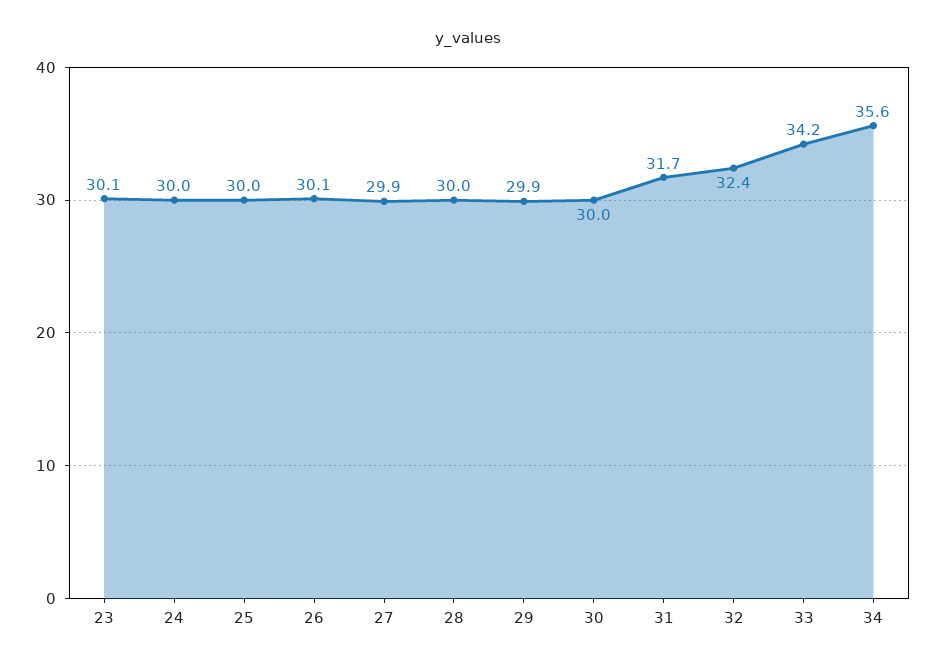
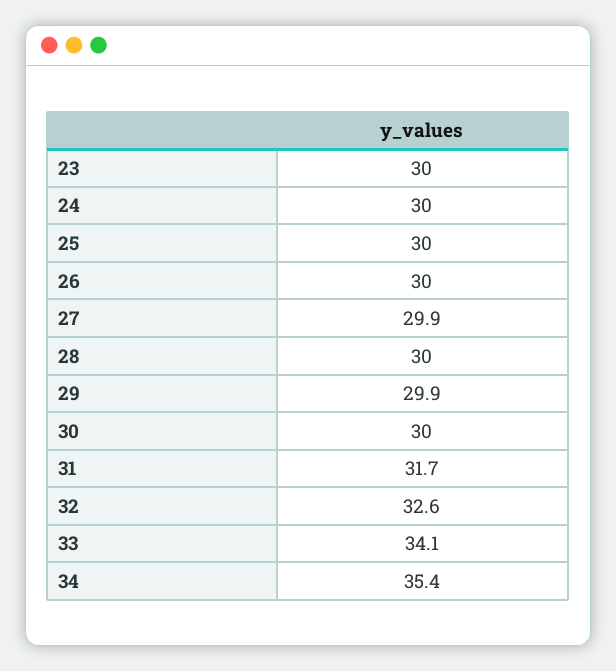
  {
-   "23": 30.1,
+   "23": 30,
    "24": 30,
    "25": 30,
-   "26": 30.1,
+   "26": 30,
    "27": 29.9,
    "28": 30,
    "29": 29.9,
    "30": 30,
    "31": 31.7,
-   "32": 32.4,
+   "32": 32.6,
-   "33": 34.2,
+   "33": 34.1,
-   "34": 35.6
+   "34": 35.4
  }

